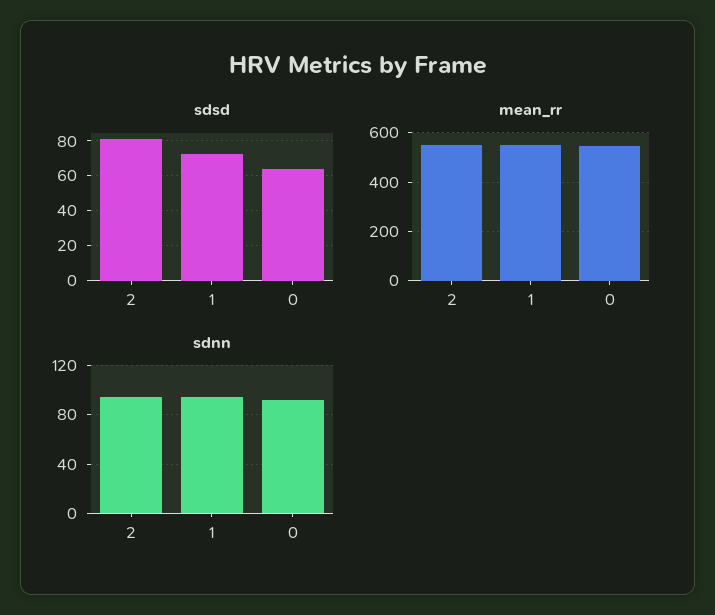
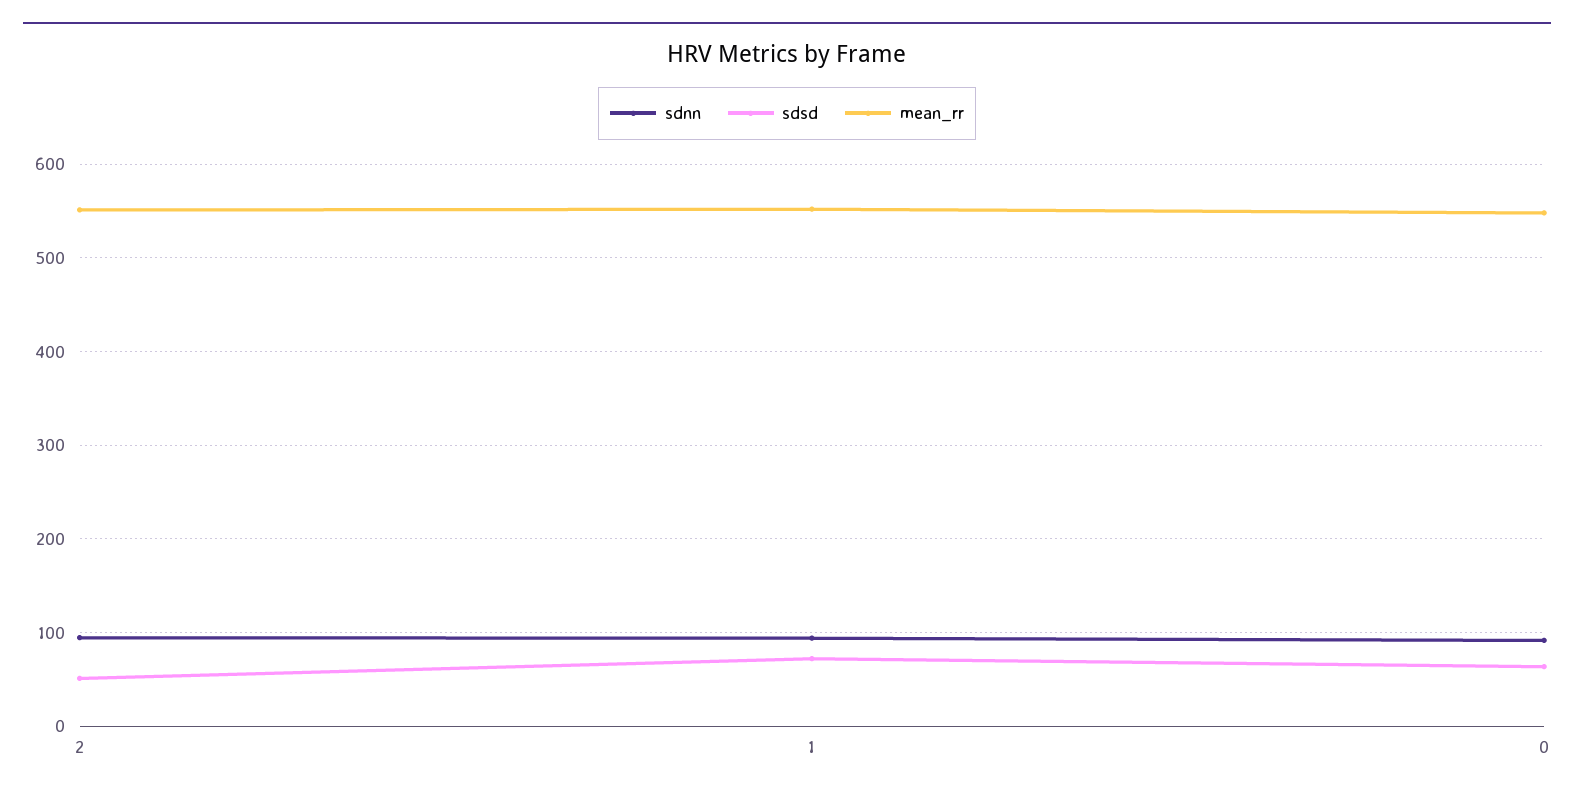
  {
    "sdsd": {
-     "2": 80,
+     "2": 50,
      "1": 70,
      "0": 65
    },
    "mean_rr": {
      "2": 550,
      "1": 550,
      "0": 550
    },
    "sdnn": {
      "2": 95,
      "1": 95,
      "0": 90
    }
  }

